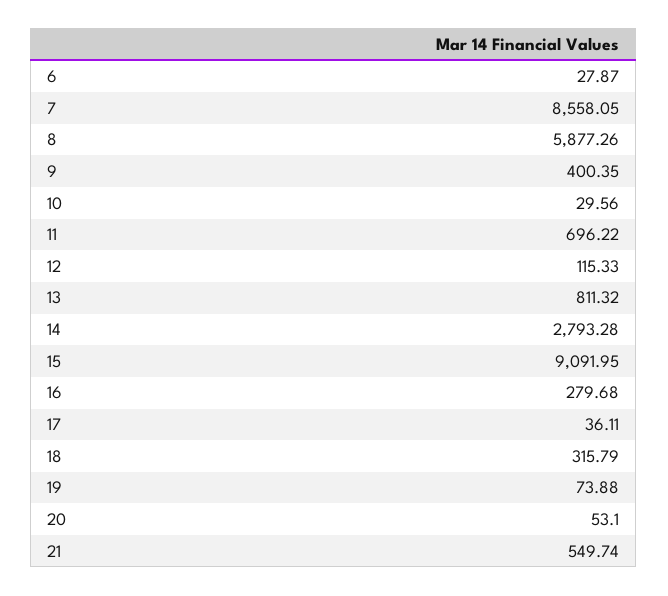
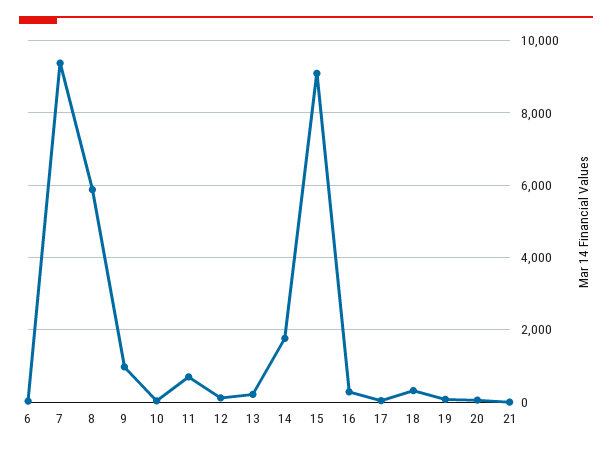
  {
    "6": 27.87,
-   "7": 8558.05,
+   "7": 9400,
    "8": 5877.26,
-   "9": 400.35,
+   "9": 1000,
    "10": 29.56,
    "11": 696.22,
    "12": 115.33,
-   "13": 811.32,
+   "13": 200,
-   "14": 2793.28,
+   "14": 1800,
    "15": 9091.95,
    "16": 279.68,
    "17": 36.11,
    "18": 315.79,
    "19": 73.88,
    "20": 53.1,
-   "21": 549.74
+   "21": 0
  }

